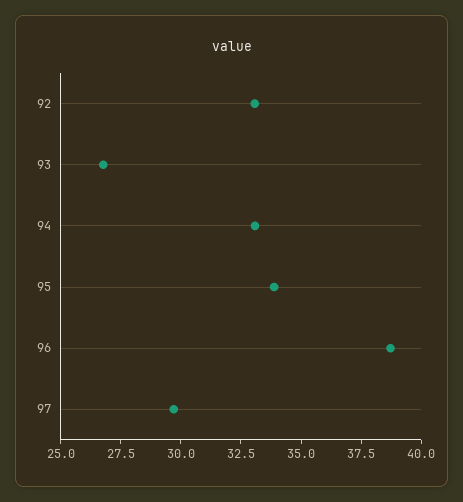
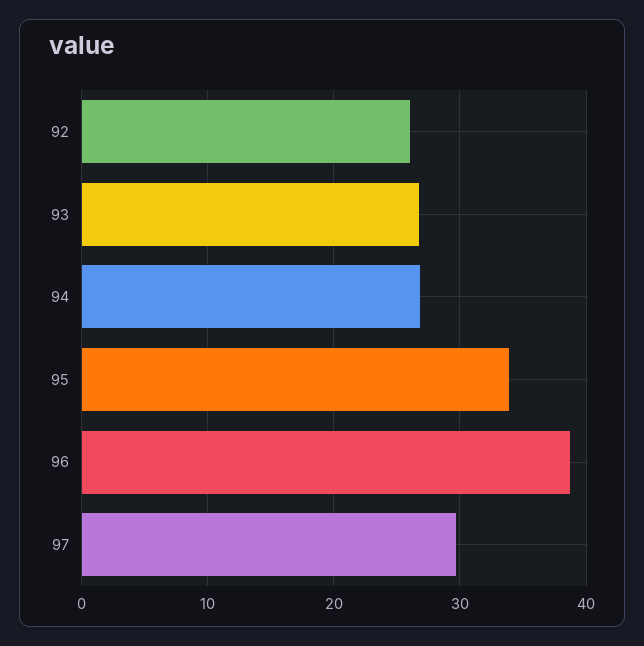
  {
-   "92": 33,
+   "92": 26,
    "93": 27,
-   "94": 33,
+   "94": 27,
    "95": 34,
    "96": 38.5,
    "97": 29.5
  }

